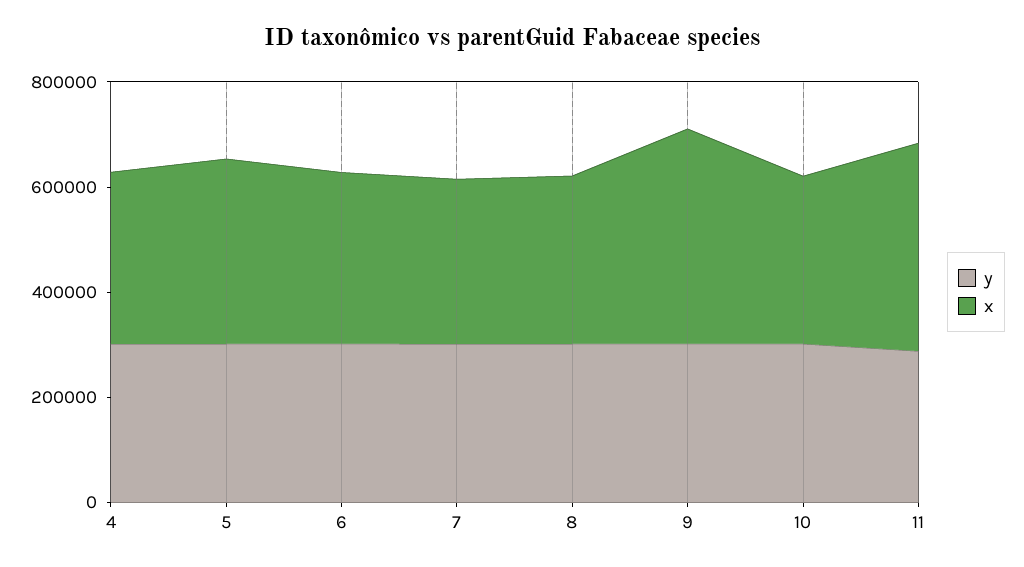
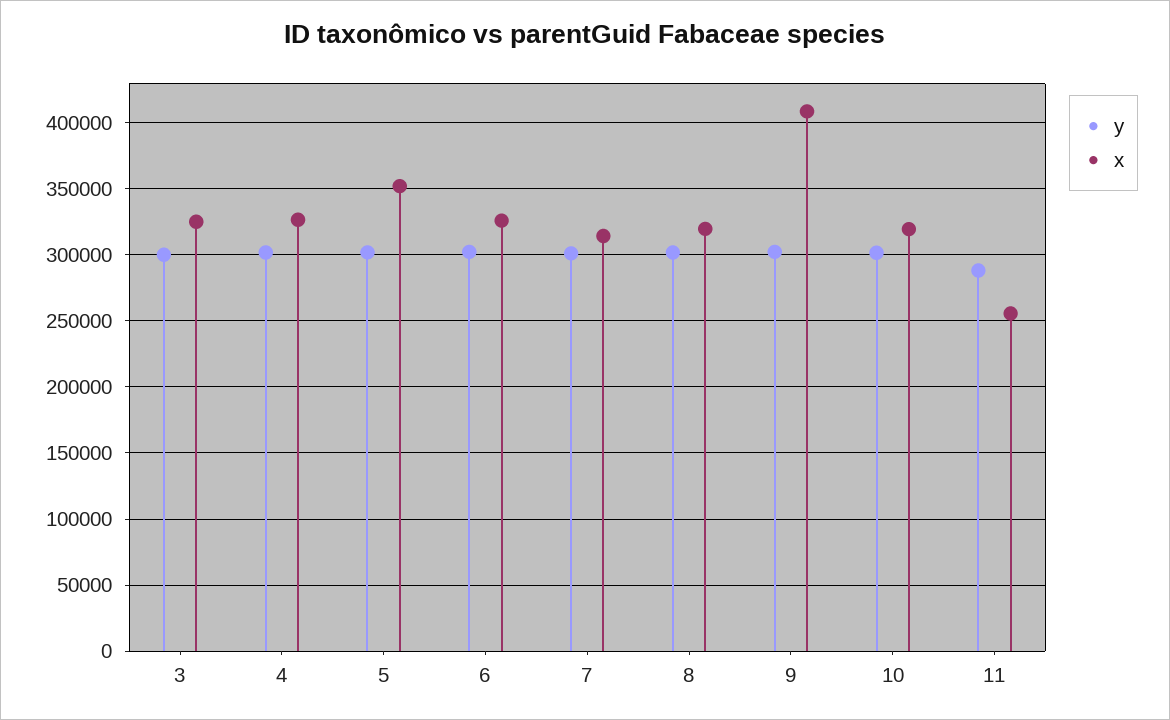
  {
    "y": {
      "4": 300000,
      "5": 300000,
      "6": 300000,
      "7": 300000,
      "8": 300000,
      "9": 300000,
      "10": 300000,
-     "11": 290000
+     "11": 290000,
+     "3": 300000
    },
    "x": {
      "4": 325000,
      "5": 350000,
      "6": 325000,
      "7": 315000,
      "8": 320000,
      "9": 410000,
      "10": 320000,
-     "11": 400000
+     "11": 255000,
+     "3": 325000
    }
  }

